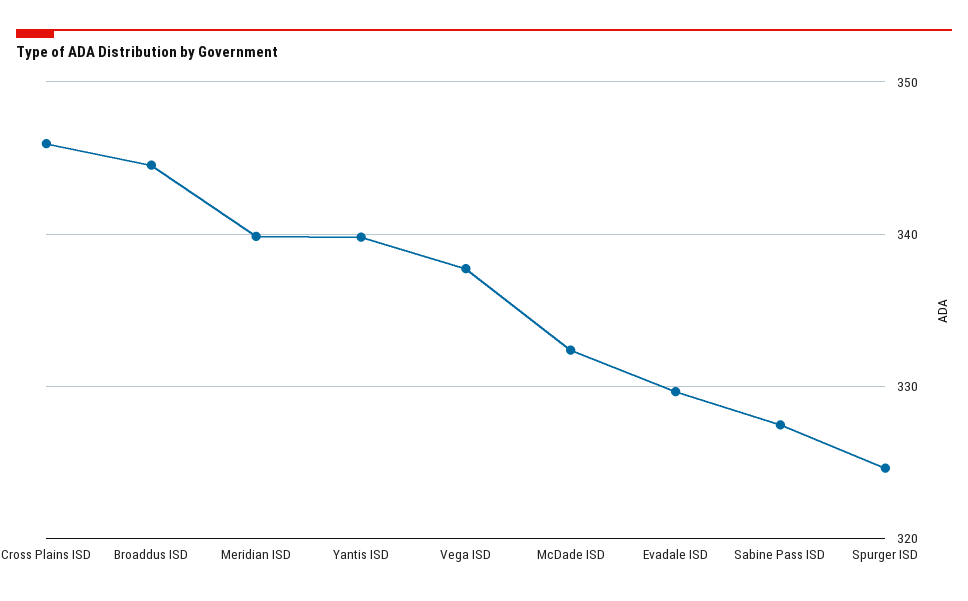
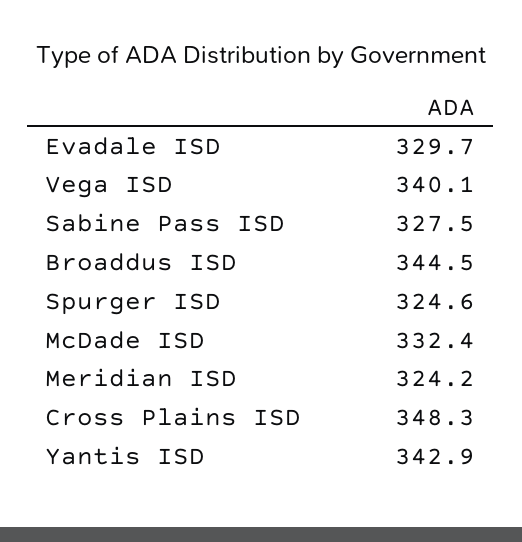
  {
-   "Cross Plains ISD": 346,
+   "Cross Plains ISD": 348.3,
    "Broaddus ISD": 344.5,
-   "Meridian ISD": 340,
+   "Meridian ISD": 324.2,
-   "Yantis ISD": 340,
+   "Yantis ISD": 342.9,
-   "Vega ISD": 338,
+   "Vega ISD": 340.1,
    "McDade ISD": 332.4,
    "Evadale ISD": 329.7,
    "Sabine Pass ISD": 327.5,
    "Spurger ISD": 324.6
  }

